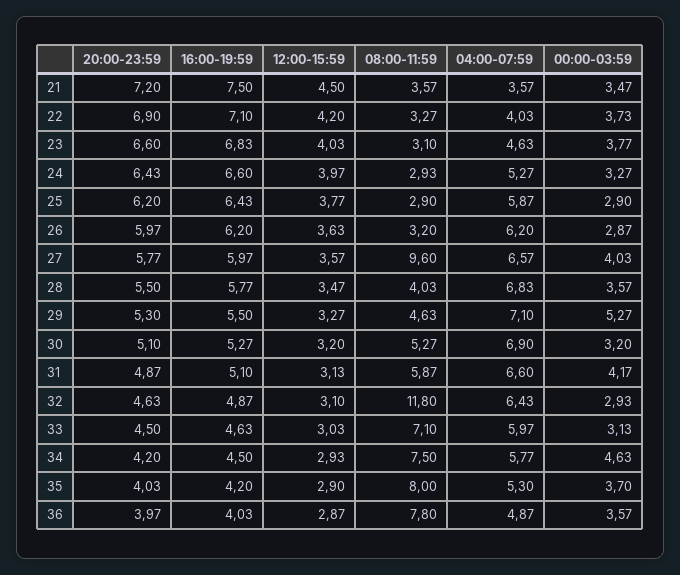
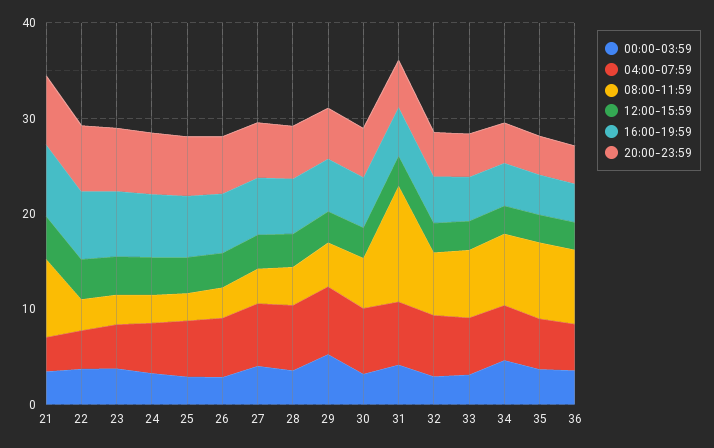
  {
    "20:00-23:59": {
      "21": 7.2,
      "22": 6.9,
      "23": 6.6,
      "24": 6.43,
      "25": 6.2,
      "26": 5.97,
      "27": 5.77,
      "28": 5.5,
      "29": 5.3,
      "30": 5.1,
      "31": 4.87,
      "32": 4.63,
      "33": 4.5,
      "34": 4.2,
      "35": 4.03,
      "36": 3.97
    },
    "16:00-19:59": {
      "21": 7.5,
      "22": 7.1,
      "23": 6.83,
      "24": 6.6,
      "25": 6.43,
      "26": 6.2,
      "27": 5.97,
      "28": 5.77,
      "29": 5.5,
      "30": 5.27,
      "31": 5.1,
      "32": 4.87,
      "33": 4.63,
      "34": 4.5,
      "35": 4.2,
      "36": 4.03
    },
    "12:00-15:59": {
      "21": 4.5,
      "22": 4.2,
      "23": 4.03,
      "24": 3.97,
      "25": 3.77,
      "26": 3.63,
      "27": 3.57,
      "28": 3.47,
      "29": 3.27,
      "30": 3.2,
      "31": 3.13,
      "32": 3.1,
      "33": 3.03,
      "34": 2.93,
      "35": 2.9,
      "36": 2.87
    },
    "08:00-11:59": {
-     "21": 3.57,
+     "21": 8,
      "22": 3.27,
      "23": 3.1,
      "24": 2.93,
      "25": 2.9,
      "26": 3.2,
-     "27": 9.6,
+     "27": 4,
      "28": 4.03,
      "29": 4.63,
      "30": 5.27,
-     "31": 5.87,
+     "31": 12,
-     "32": 11.8,
+     "32": 6,
      "33": 7.1,
      "34": 7.5,
      "35": 8,
      "36": 7.8
    },
    "04:00-07:59": {
      "21": 3.57,
      "22": 4.03,
      "23": 4.63,
      "24": 5.27,
      "25": 5.87,
      "26": 6.2,
      "27": 6.57,
      "28": 6.83,
      "29": 7.1,
      "30": 6.9,
      "31": 6.6,
      "32": 6.43,
      "33": 5.97,
      "34": 5.77,
      "35": 5.3,
      "36": 4.87
    },
    "00:00-03:59": {
      "21": 3.47,
      "22": 3.73,
      "23": 3.77,
      "24": 3.27,
      "25": 2.9,
      "26": 2.87,
      "27": 4.03,
      "28": 3.57,
      "29": 5.27,
      "30": 3.2,
      "31": 4.17,
      "32": 2.93,
      "33": 3.13,
      "34": 4.63,
      "35": 3.7,
      "36": 3.57
    }
  }

